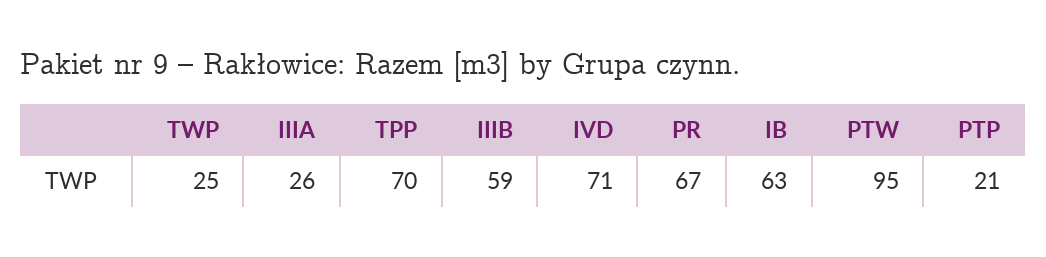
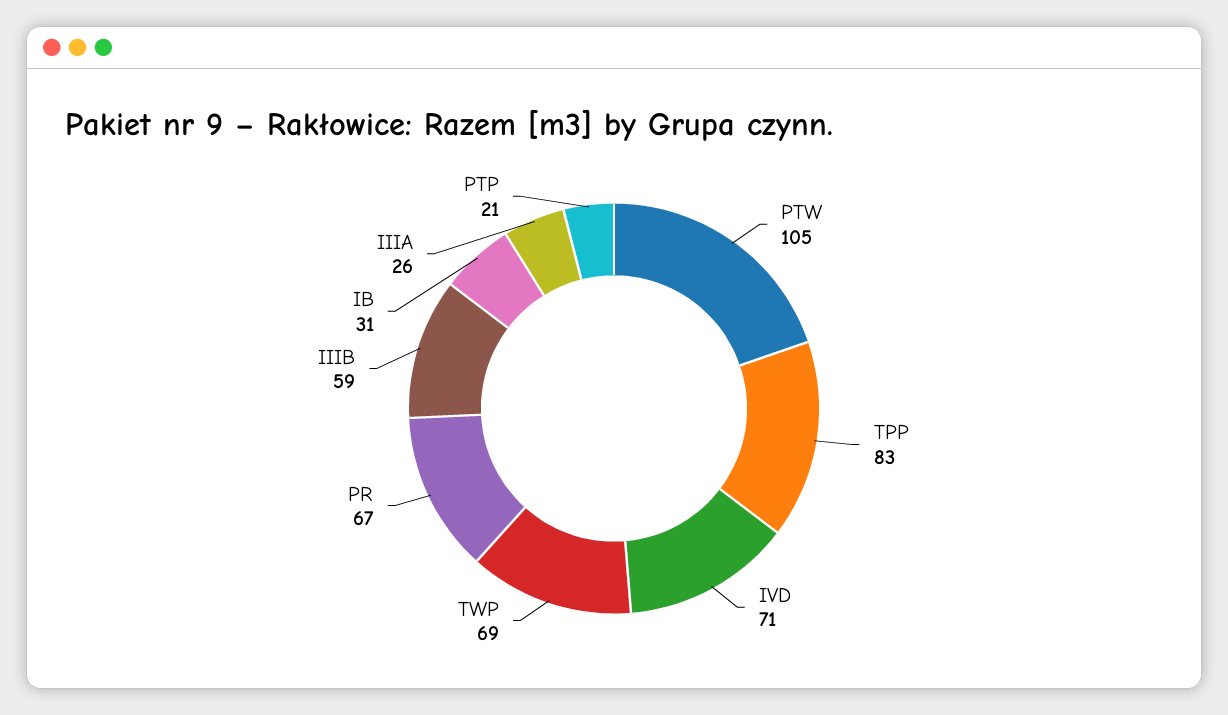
  {
-   "TWP": 25,
+   "TWP": 69,
    "IIIA": 26,
-   "TPP": 70,
+   "TPP": 83,
    "IIIB": 59,
    "IVD": 71,
    "PR": 67,
-   "IB": 63,
+   "IB": 31,
-   "PTW": 95,
+   "PTW": 105,
    "PTP": 21
  }

